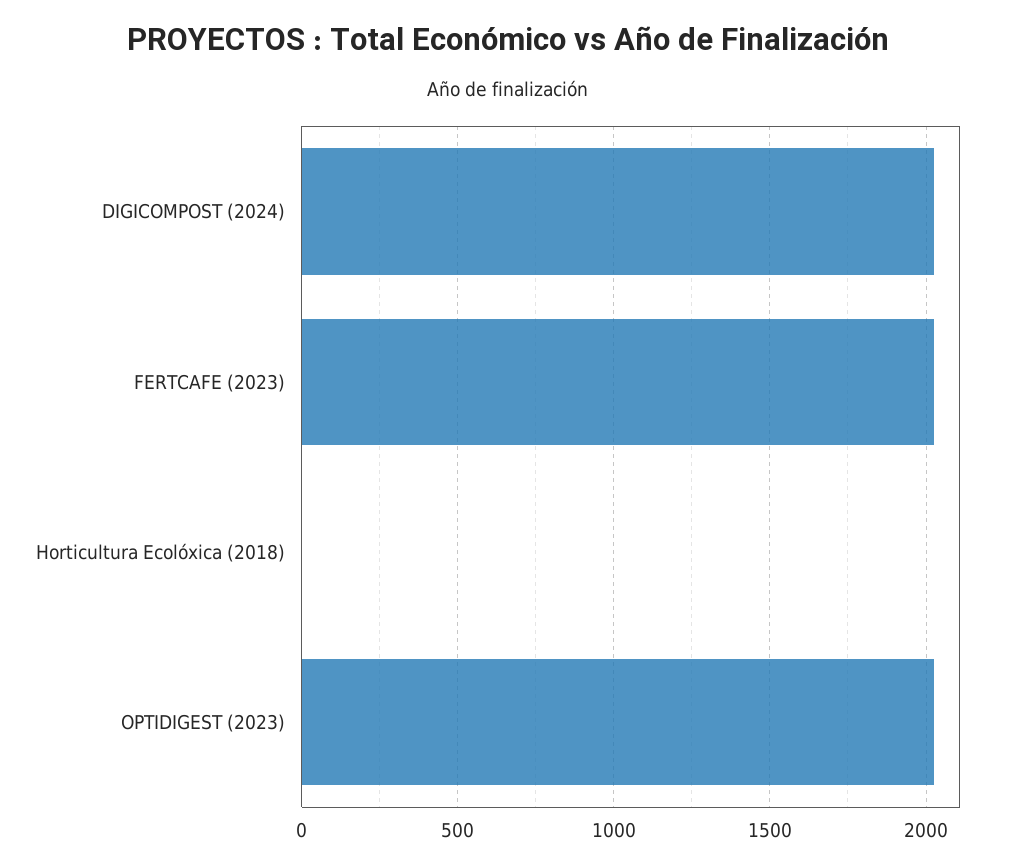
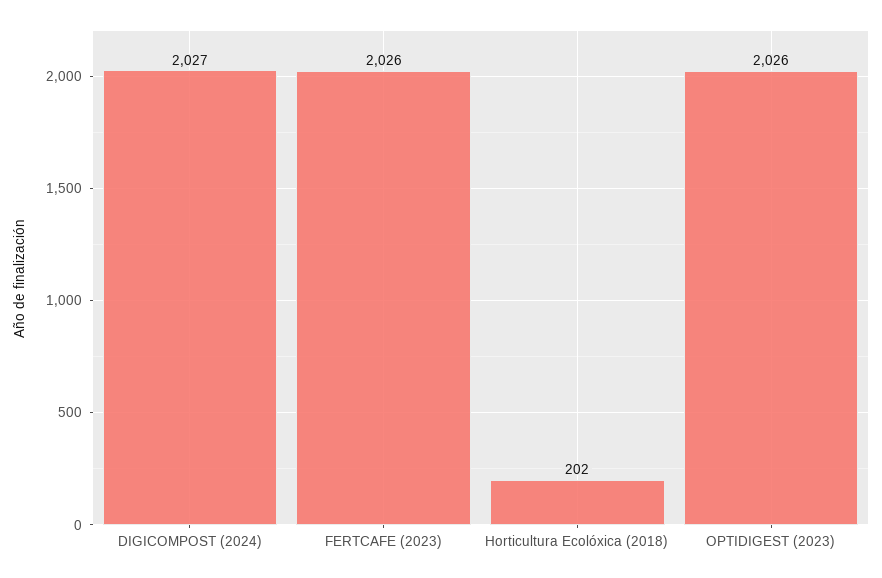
  {
    "DIGICOMPOST (2024)": 2027,
    "FERTCAFE (2023)": 2026,
-   "Horticultura Ecolóxica (2018)": 0,
+   "Horticultura Ecolóxica (2018)": 202,
    "OPTIDIGEST (2023)": 2026
  }

